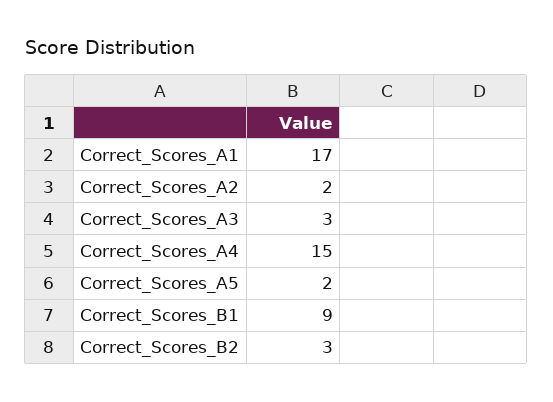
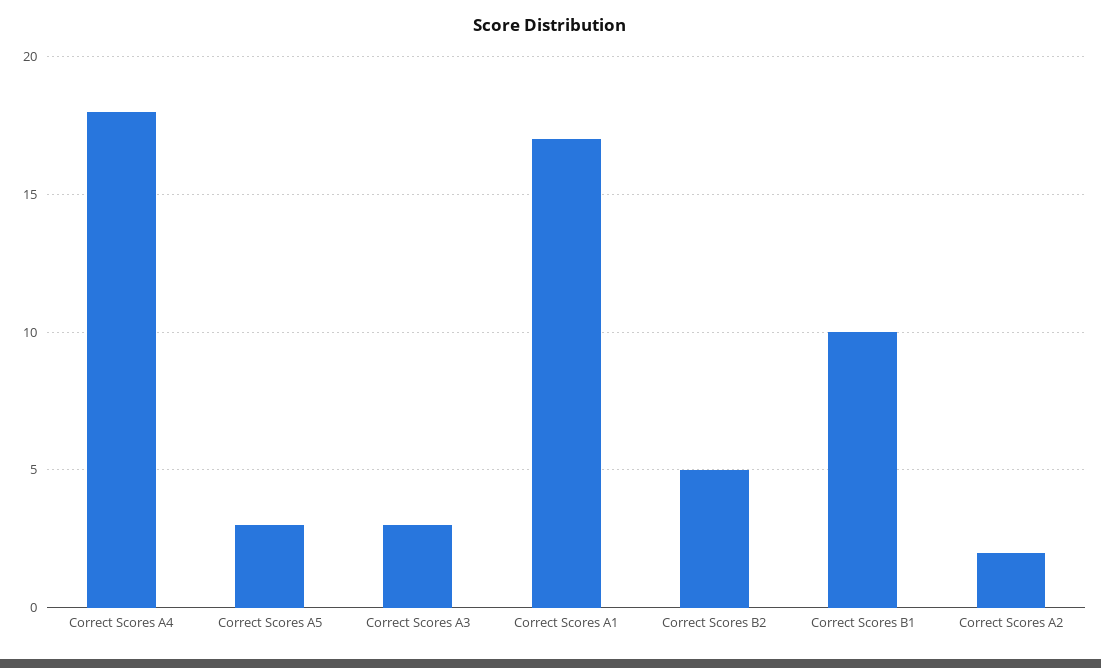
  {
    "Correct_Scores_A1": 17,
    "Correct_Scores_A2": 2,
    "Correct_Scores_A3": 3,
-   "Correct_Scores_A4": 15,
+   "Correct_Scores_A4": 18,
-   "Correct_Scores_A5": 2,
+   "Correct_Scores_A5": 3,
-   "Correct_Scores_B1": 9,
+   "Correct_Scores_B1": 10,
-   "Correct_Scores_B2": 3
+   "Correct_Scores_B2": 5
  }

